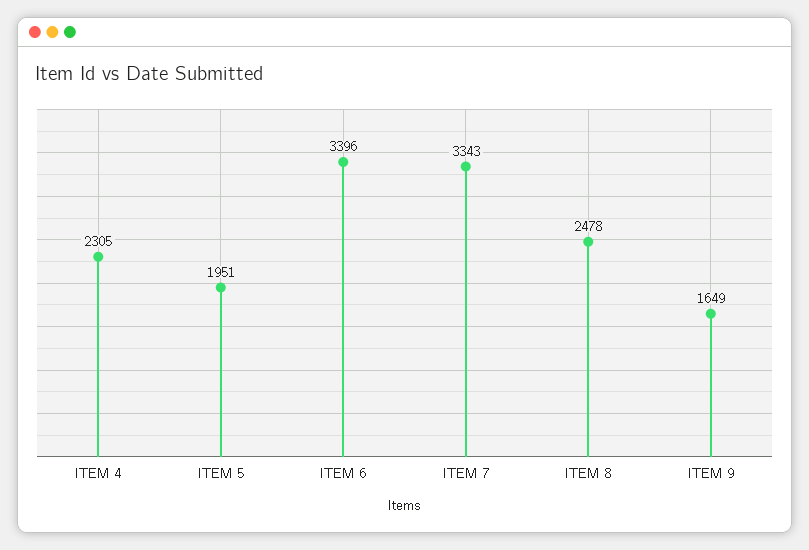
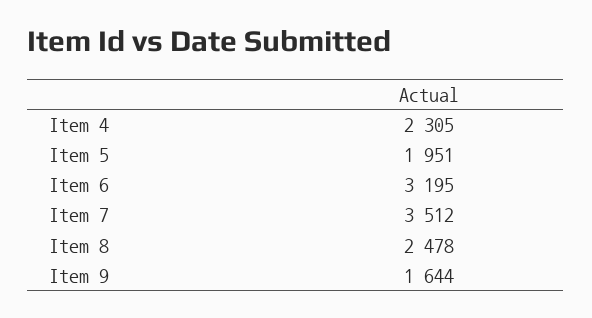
  {
    "ITEM 4": 2305,
    "ITEM 5": 1951,
-   "ITEM 6": 3396,
+   "ITEM 6": 3195,
-   "ITEM 7": 3343,
+   "ITEM 7": 3512,
    "ITEM 8": 2478,
-   "ITEM 9": 1649
+   "ITEM 9": 1644
  }

